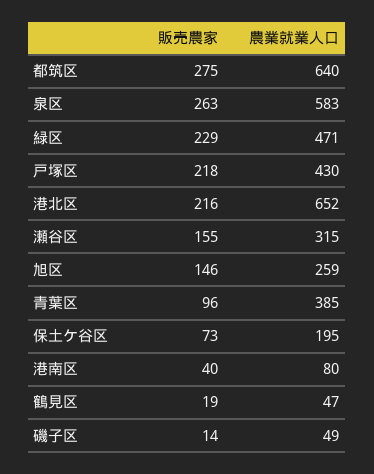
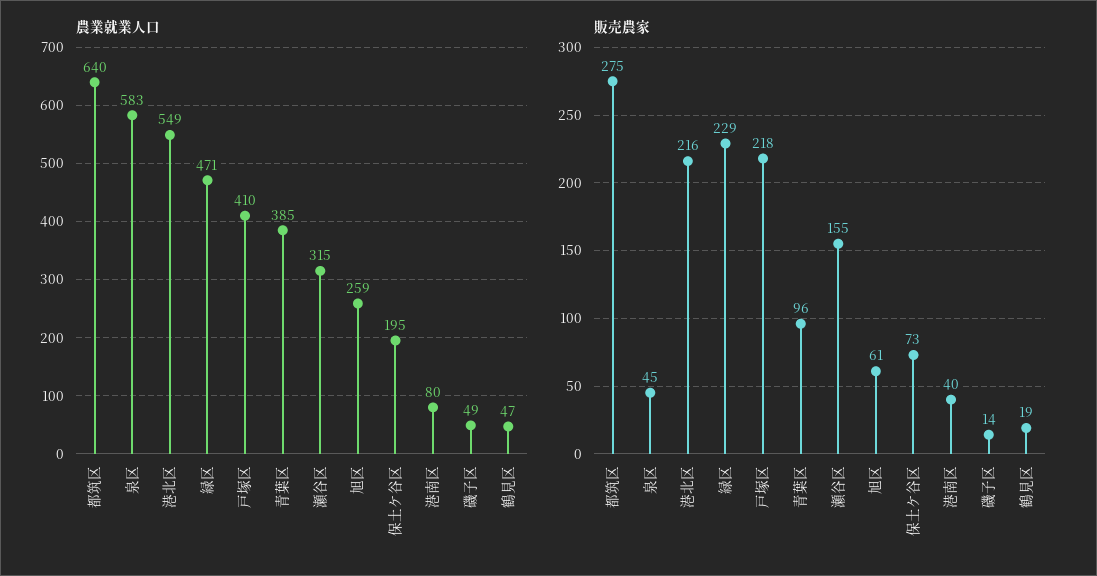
  {
    "販売農家": {
      "都筑区": 275,
-     "泉区": 263,
+     "泉区": 45,
      "緑区": 229,
      "戸塚区": 218,
      "港北区": 216,
      "瀬谷区": 155,
-     "旭区": 146,
+     "旭区": 61,
      "青葉区": 96,
      "保土ケ谷区": 73,
      "港南区": 40,
      "鶴見区": 19,
      "磯子区": 14
    },
    "農業就業人口": {
      "都筑区": 640,
      "泉区": 583,
      "緑区": 471,
-     "戸塚区": 430,
+     "戸塚区": 410,
-     "港北区": 652,
+     "港北区": 549,
      "瀬谷区": 315,
      "旭区": 259,
      "青葉区": 385,
      "保土ケ谷区": 195,
      "港南区": 80,
      "鶴見区": 47,
      "磯子区": 49
    }
  }

